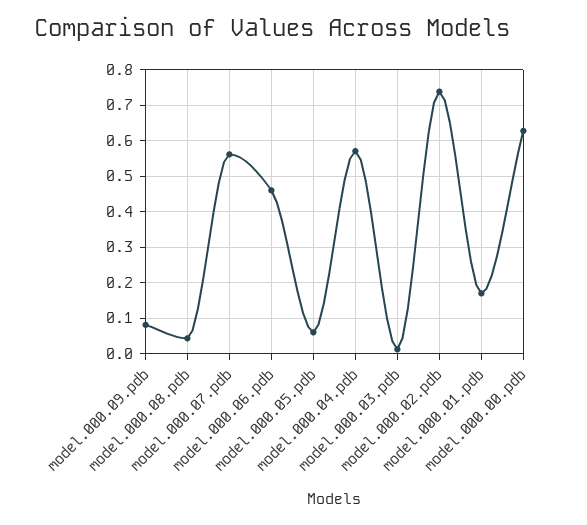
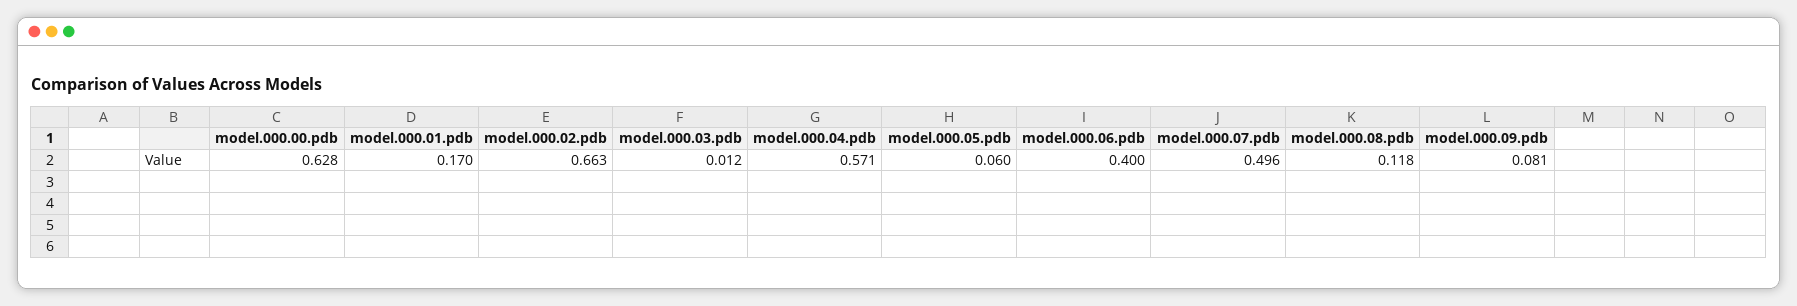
  {
    "model.000.09.pdb": 0.081,
-   "model.000.08.pdb": 0.04,
+   "model.000.08.pdb": 0.118,
-   "model.000.07.pdb": 0.56,
+   "model.000.07.pdb": 0.496,
-   "model.000.06.pdb": 0.46,
+   "model.000.06.pdb": 0.4,
    "model.000.05.pdb": 0.06,
    "model.000.04.pdb": 0.571,
    "model.000.03.pdb": 0.012,
-   "model.000.02.pdb": 0.74,
+   "model.000.02.pdb": 0.663,
    "model.000.01.pdb": 0.17,
    "model.000.00.pdb": 0.628
  }

